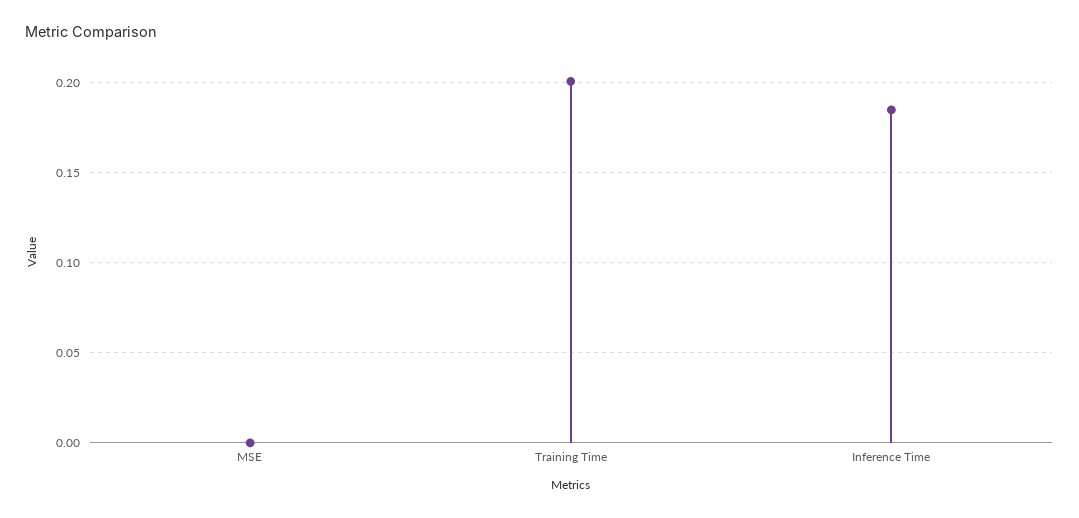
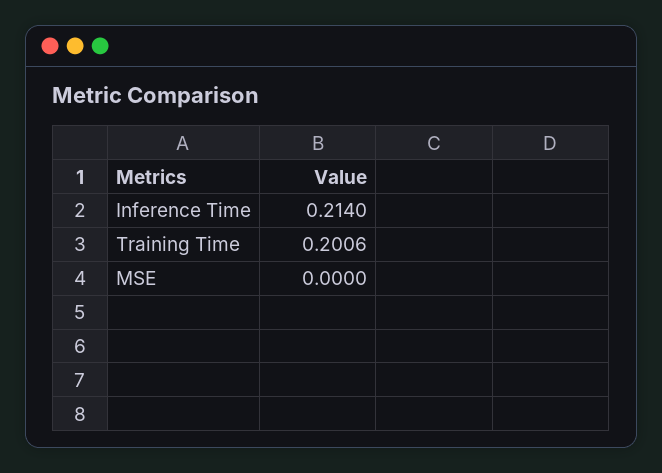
  {
    "MSE": 0,
    "Training Time": 0.2006,
-   "Inference Time": 0.185
+   "Inference Time": 0.214
  }

